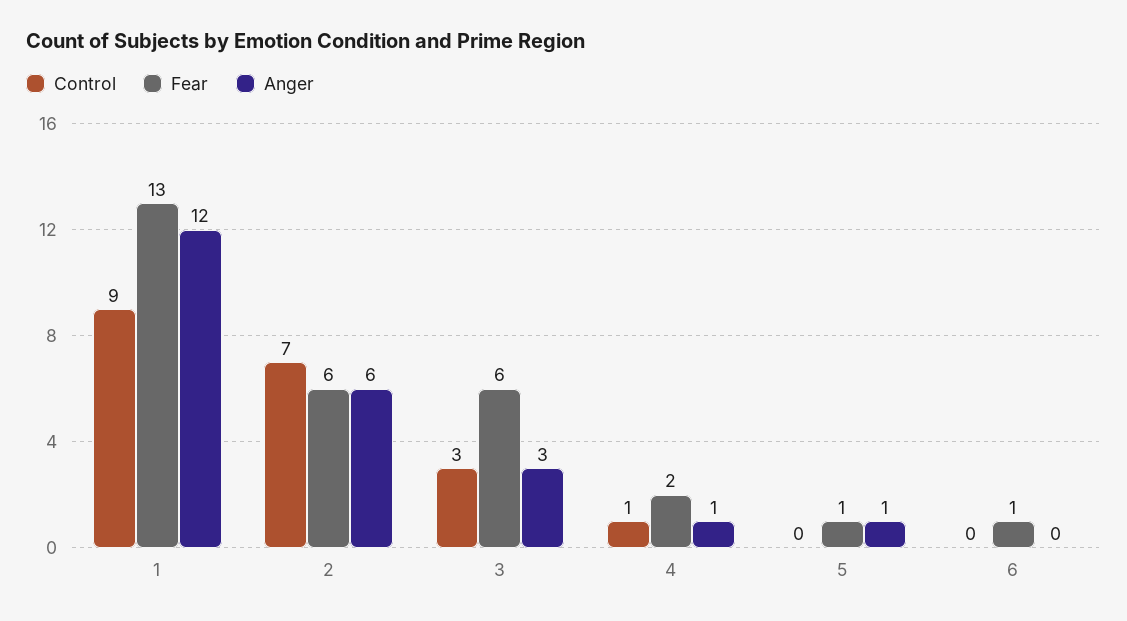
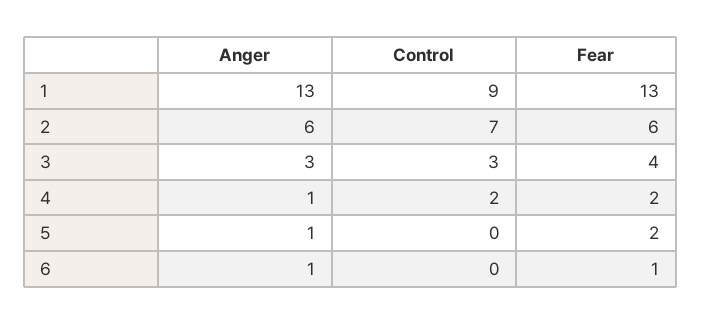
  {
    "Control": {
      "1": 9,
      "2": 7,
      "3": 3,
-     "4": 1,
+     "4": 2,
      "5": 0,
      "6": 0
    },
    "Fear": {
      "1": 13,
      "2": 6,
-     "3": 6,
+     "3": 4,
      "4": 2,
-     "5": 1,
+     "5": 2,
      "6": 1
    },
    "Anger": {
-     "1": 12,
+     "1": 13,
      "2": 6,
      "3": 3,
      "4": 1,
      "5": 1,
-     "6": 0
+     "6": 1
    }
  }

